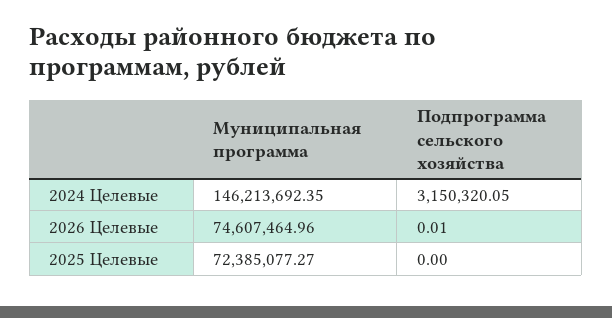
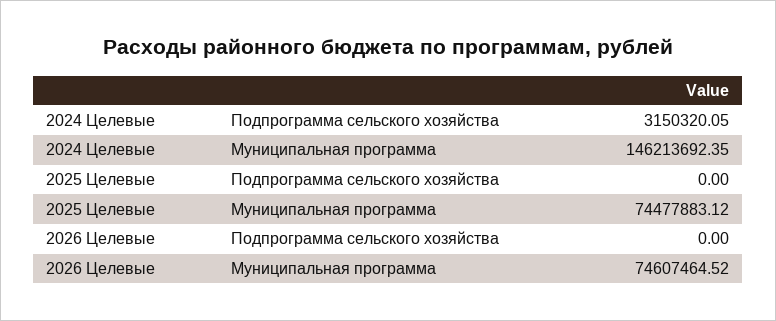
  {
    "Муниципальная программа": {
      "2024 Целевые": 146213692.35,
-     "2026 Целевые": 74607464.96,
+     "2026 Целевые": 74607464.52,
-     "2025 Целевые": 72385077.27
+     "2025 Целевые": 74477883.12
    },
    "Подпрограмма сельского хозяйства": {
      "2024 Целевые": 3150320.05,
-     "2026 Целевые": 0.01,
+     "2026 Целевые": 0,
      "2025 Целевые": 0
    }
  }

